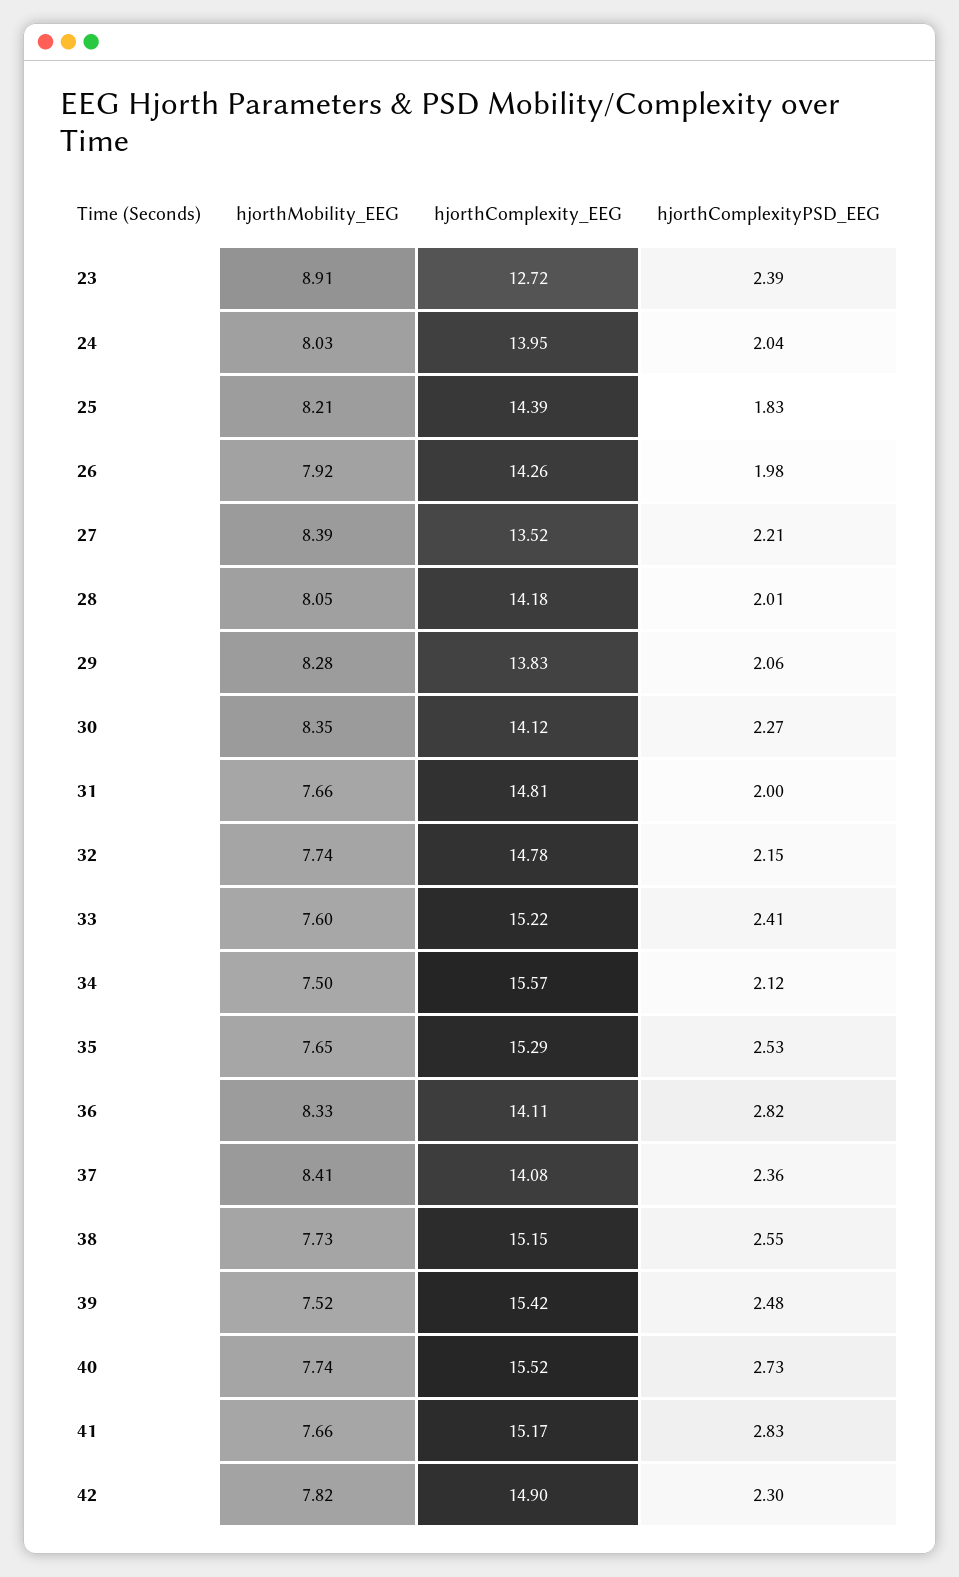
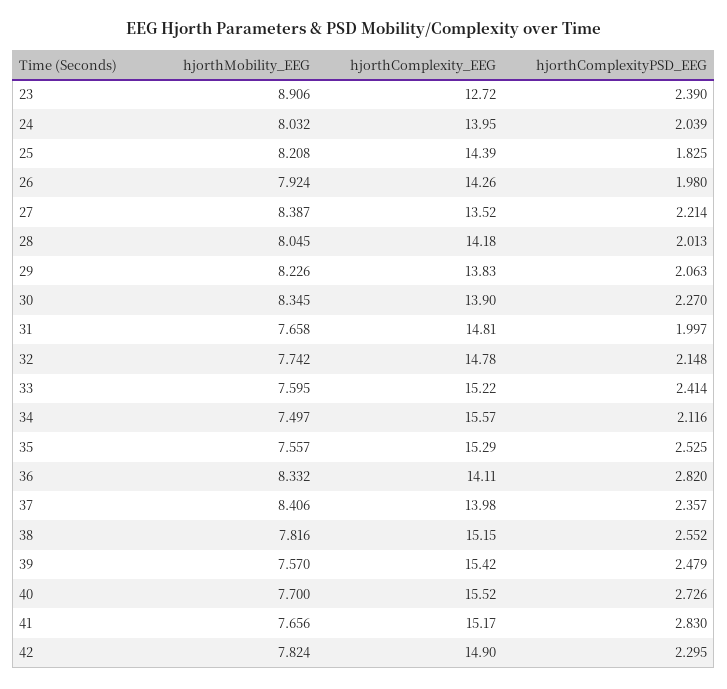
  {
    "hjorthMobility_EEG": {
      "23": 8.906,
      "24": 8.032,
      "25": 8.208,
      "26": 7.924,
      "27": 8.387,
      "28": 8.045,
-     "29": 8.28,
+     "29": 8.226,
      "30": 8.345,
      "31": 7.658,
      "32": 7.742,
      "33": 7.595,
      "34": 7.497,
-     "35": 7.65,
+     "35": 7.557,
      "36": 8.332,
      "37": 8.406,
-     "38": 7.73,
+     "38": 7.816,
-     "39": 7.52,
+     "39": 7.57,
-     "40": 7.74,
+     "40": 7.7,
      "41": 7.656,
      "42": 7.824
    },
    "hjorthComplexity_EEG": {
      "23": 12.72,
      "24": 13.95,
      "25": 14.39,
      "26": 14.26,
      "27": 13.52,
      "28": 14.18,
      "29": 13.83,
-     "30": 14.12,
+     "30": 13.9,
      "31": 14.81,
      "32": 14.78,
      "33": 15.22,
      "34": 15.57,
      "35": 15.29,
      "36": 14.11,
-     "37": 14.08,
+     "37": 13.98,
      "38": 15.15,
      "39": 15.42,
      "40": 15.52,
      "41": 15.17,
      "42": 14.9
    },
    "hjorthComplexityPSD_EEG": {
      "23": 2.39,
      "24": 2.039,
      "25": 1.825,
      "26": 1.98,
      "27": 2.214,
      "28": 2.013,
      "29": 2.063,
      "30": 2.27,
      "31": 1.997,
      "32": 2.148,
      "33": 2.414,
      "34": 2.116,
      "35": 2.525,
      "36": 2.82,
      "37": 2.357,
      "38": 2.552,
      "39": 2.479,
      "40": 2.726,
      "41": 2.83,
      "42": 2.295
    }
  }

